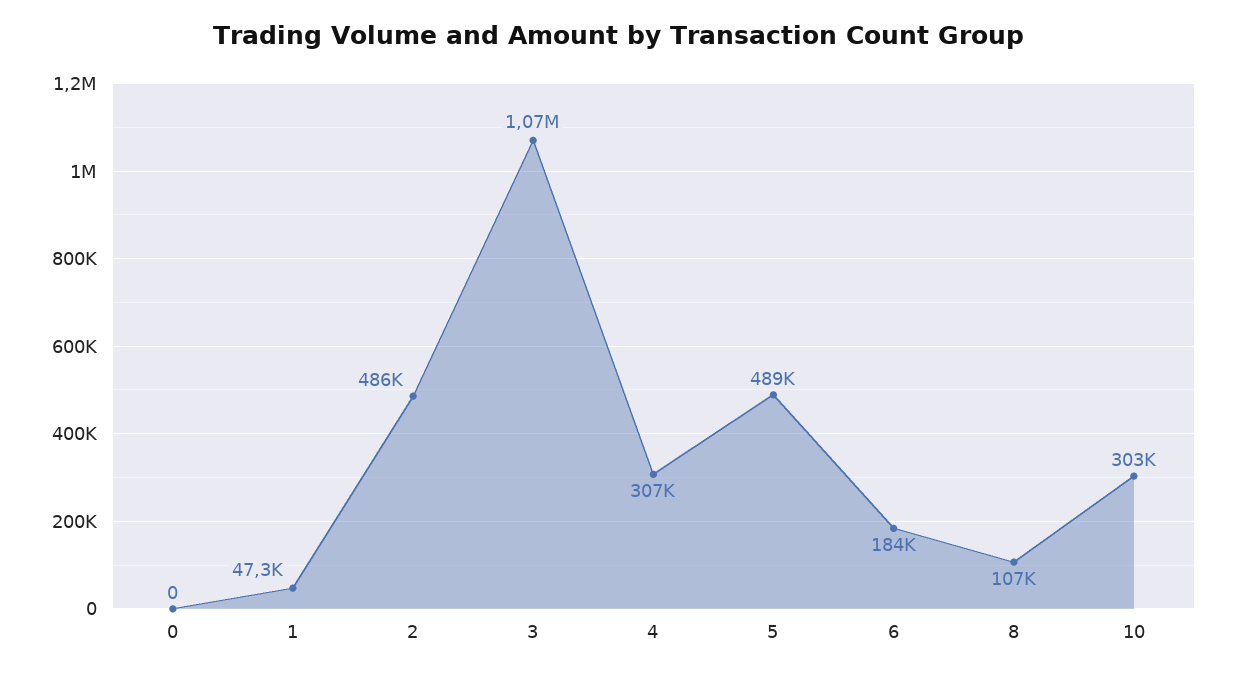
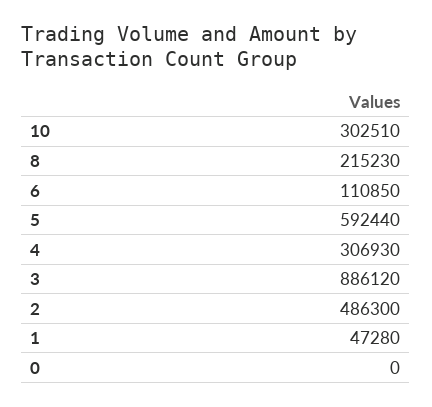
  {
    "0": 0,
    "1": 47280,
    "2": 486300,
-   "3": 1070000,
+   "3": 886120,
    "4": 306930,
-   "5": 489000,
+   "5": 592440,
-   "6": 184000,
+   "6": 110850,
-   "8": 107000,
+   "8": 215230,
    "10": 302510
  }

